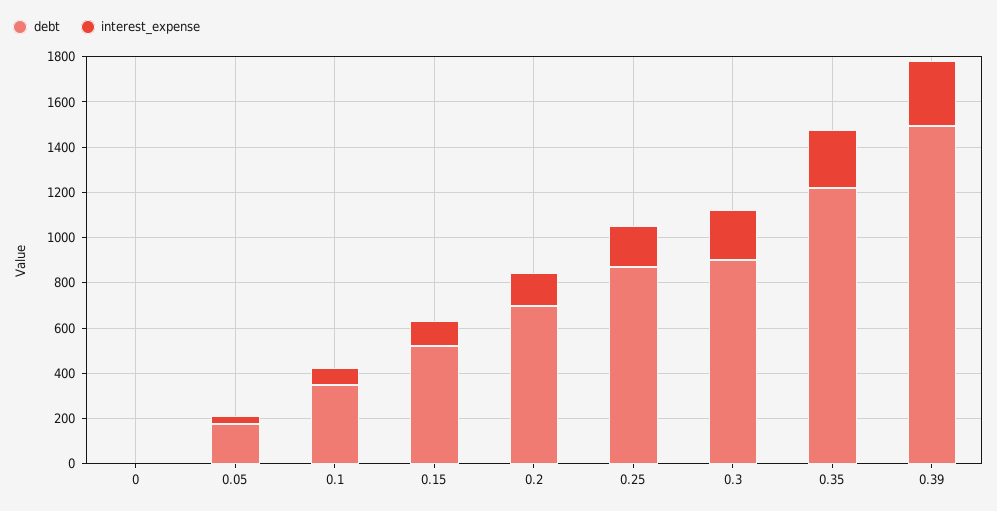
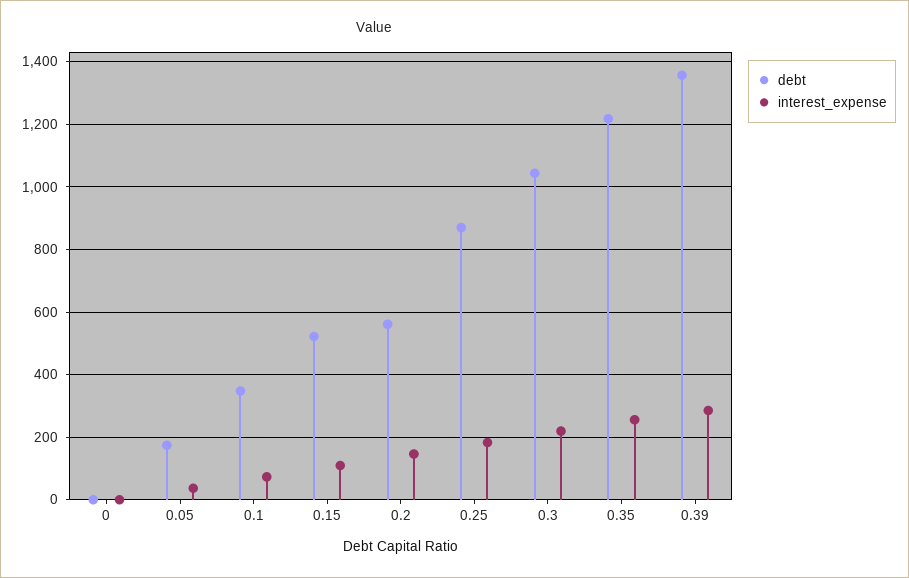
  {
    "debt": {
      "0": 0,
      "0.05": 180,
      "0.1": 340,
      "0.15": 520,
-     "0.2": 700,
+     "0.2": 560,
      "0.25": 880,
-     "0.3": 900,
+     "0.3": 1040,
      "0.35": 1220,
-     "0.39": 1500
+     "0.39": 1360
    },
    "interest_expense": {
      "0": 0,
      "0.05": 40,
      "0.1": 80,
      "0.15": 100,
      "0.2": 140,
      "0.25": 180,
      "0.3": 220,
      "0.35": 260,
      "0.39": 280
    }
  }

